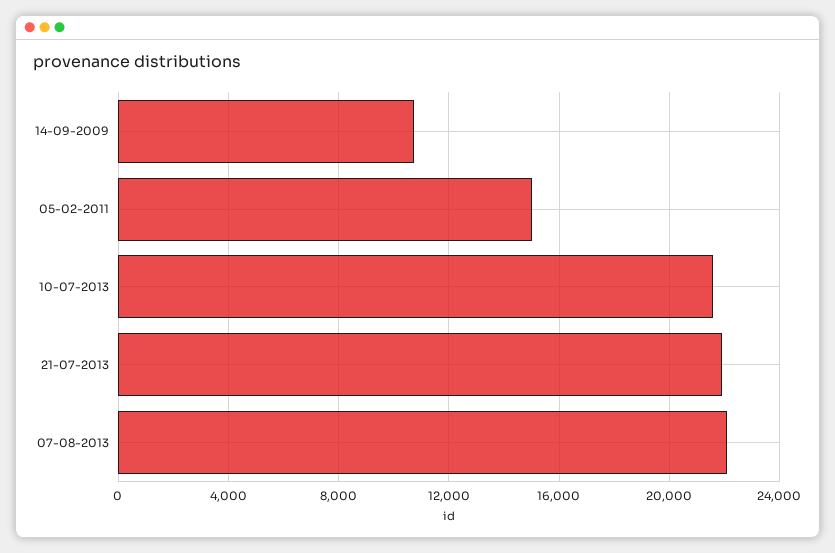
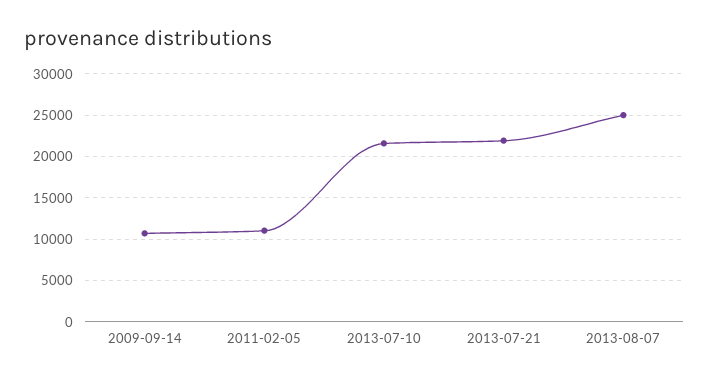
  {
    "14-09-2009": 10500,
-   "05-02-2011": 15000,
+   "05-02-2011": 11000,
    "10-07-2013": 21500,
    "21-07-2013": 22000,
-   "07-08-2013": 22000
+   "07-08-2013": 25000
  }

